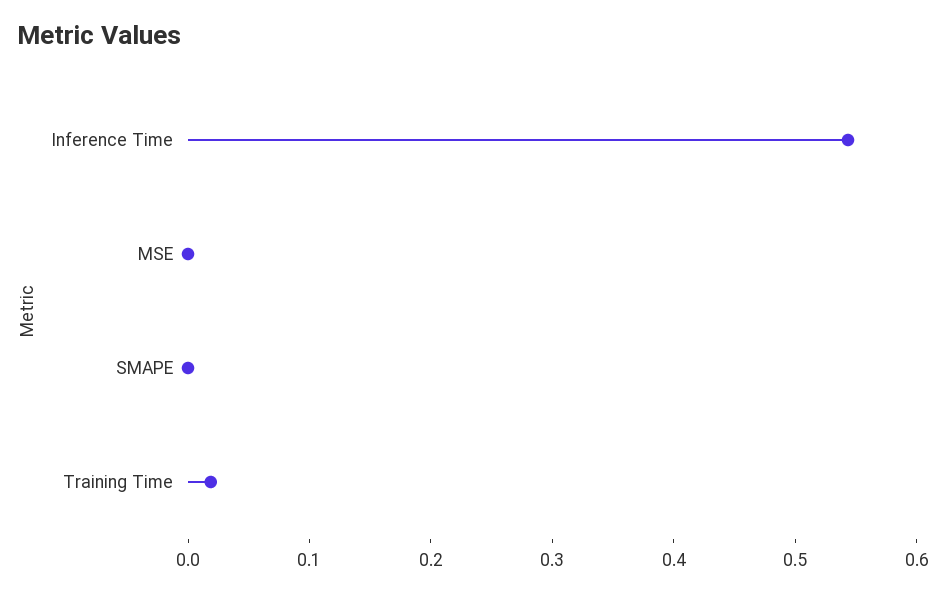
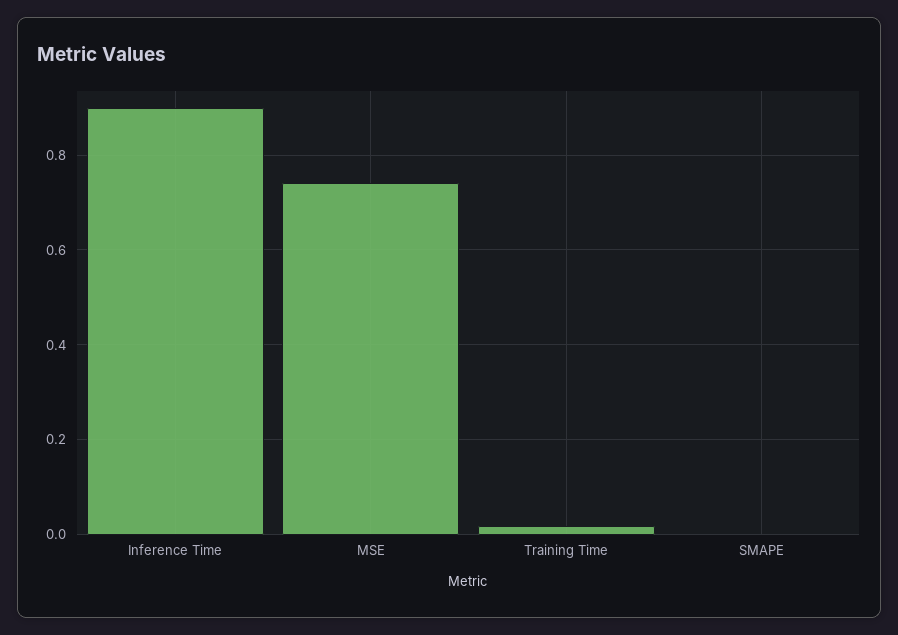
  {
-   "Inference Time": 0.54,
+   "Inference Time": 0.9,
-   "MSE": 0,
+   "MSE": 0.74,
    "SMAPE": 0,
    "Training Time": 0.02
  }

